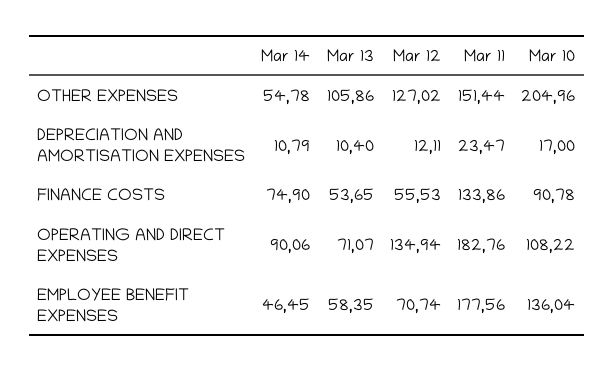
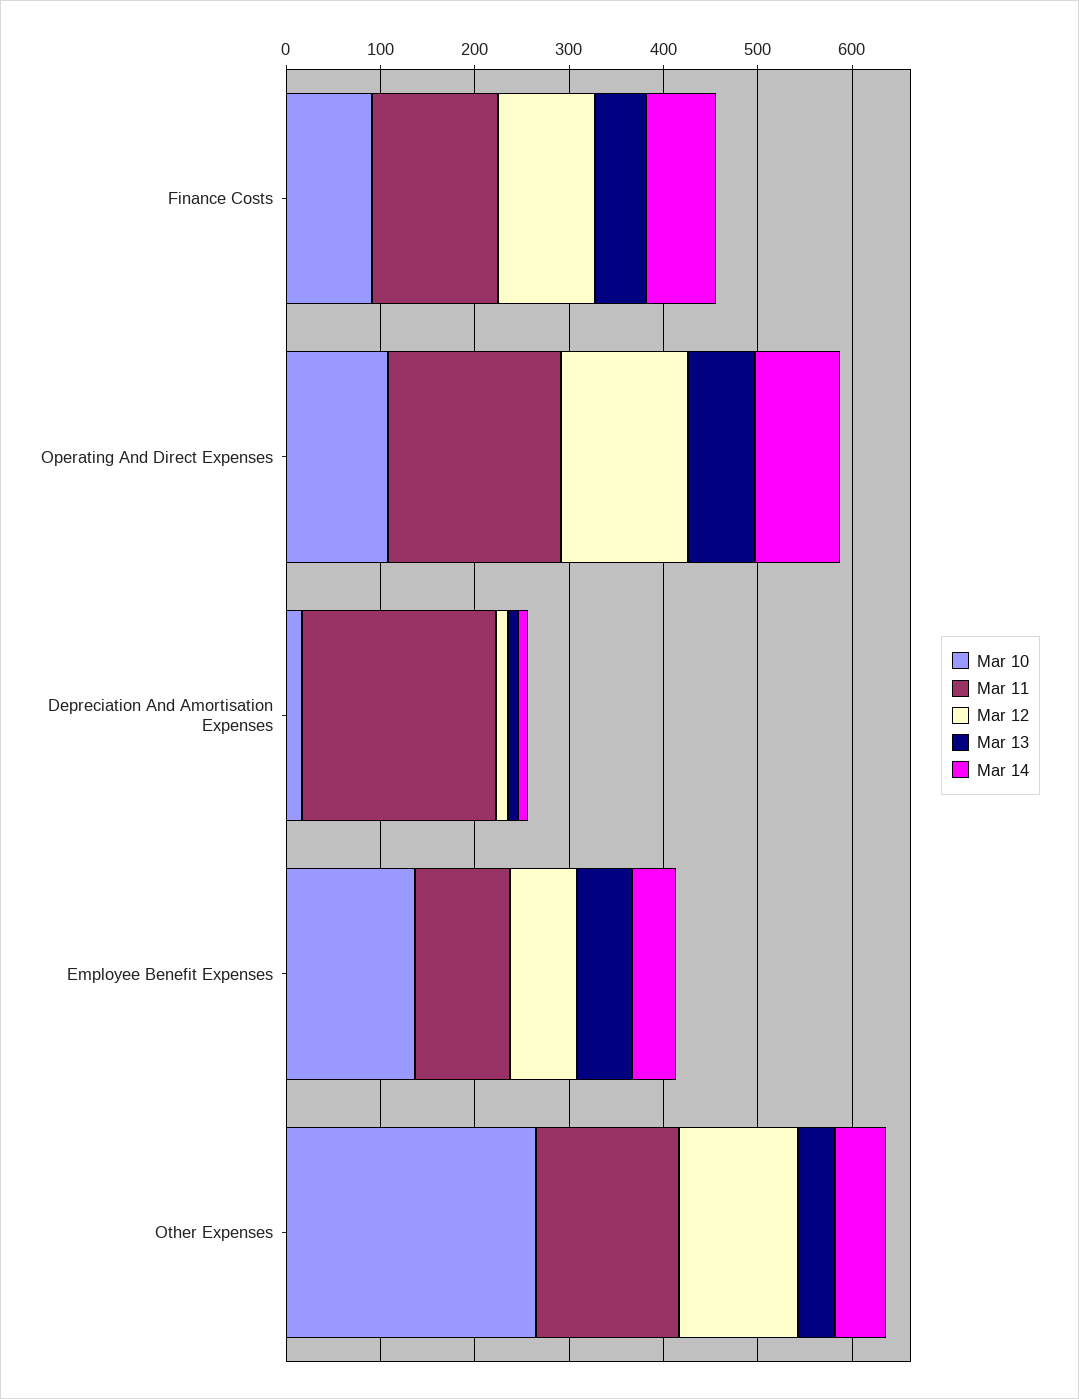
  {
    "Mar 14": {
      "OTHER EXPENSES": 54.78,
      "DEPRECIATION AND AMORTISATION EXPENSES": 10.79,
      "FINANCE COSTS": 74.9,
      "OPERATING AND DIRECT EXPENSES": 90.06,
      "EMPLOYEE BENEFIT EXPENSES": 46.45
    },
    "Mar 13": {
-     "OTHER EXPENSES": 105.86,
+     "OTHER EXPENSES": 40,
      "DEPRECIATION AND AMORTISATION EXPENSES": 10.4,
      "FINANCE COSTS": 53.65,
      "OPERATING AND DIRECT EXPENSES": 71.07,
      "EMPLOYEE BENEFIT EXPENSES": 58.35
    },
    "Mar 12": {
      "OTHER EXPENSES": 127.02,
      "DEPRECIATION AND AMORTISATION EXPENSES": 12.11,
-     "FINANCE COSTS": 55.53,
+     "FINANCE COSTS": 100,
      "OPERATING AND DIRECT EXPENSES": 134.94,
      "EMPLOYEE BENEFIT EXPENSES": 70.74
    },
    "Mar 11": {
      "OTHER EXPENSES": 151.44,
-     "DEPRECIATION AND AMORTISATION EXPENSES": 23.47,
+     "DEPRECIATION AND AMORTISATION EXPENSES": 200,
      "FINANCE COSTS": 133.86,
      "OPERATING AND DIRECT EXPENSES": 182.76,
-     "EMPLOYEE BENEFIT EXPENSES": 177.56
+     "EMPLOYEE BENEFIT EXPENSES": 100
    },
    "Mar 10": {
-     "OTHER EXPENSES": 204.96,
+     "OTHER EXPENSES": 260,
      "DEPRECIATION AND AMORTISATION EXPENSES": 17,
      "FINANCE COSTS": 90.78,
      "OPERATING AND DIRECT EXPENSES": 108.22,
      "EMPLOYEE BENEFIT EXPENSES": 136.04
    }
  }

